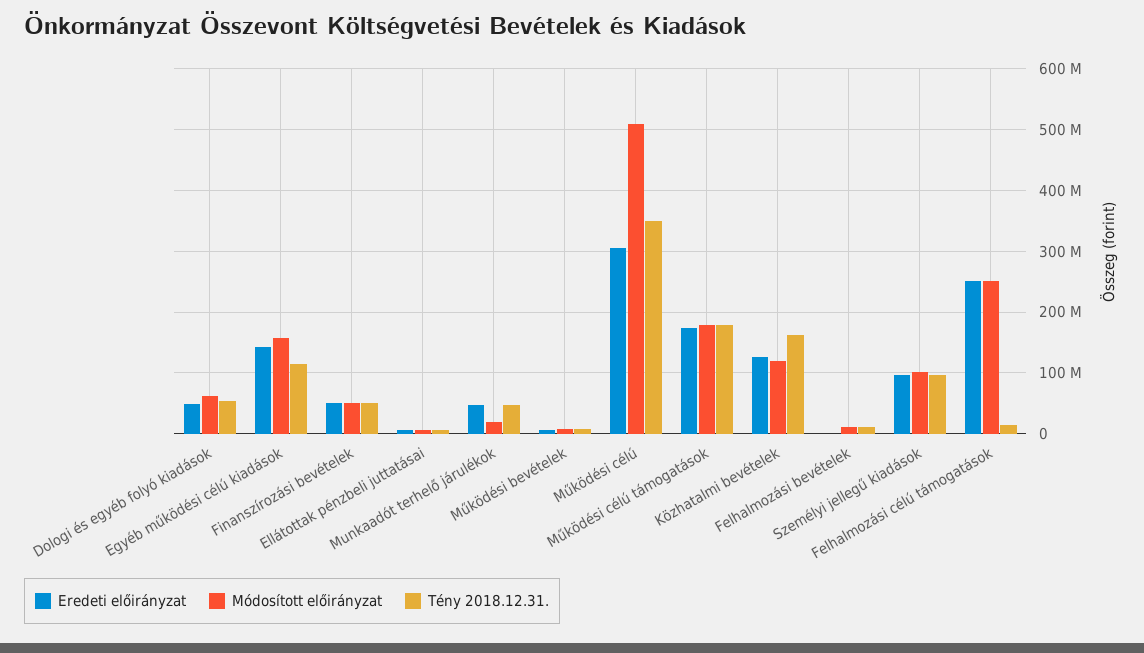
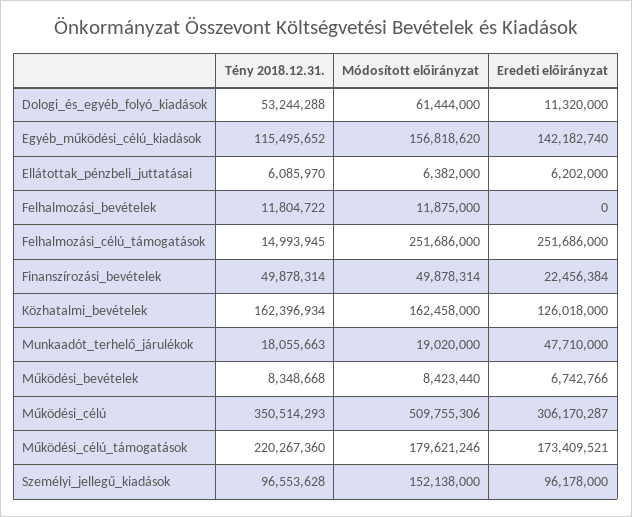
  {
    "Eredeti előirányzat": {
-     "Dologi és egyéb folyó kiadások": 50000000,
+     "Dologi és egyéb folyó kiadások": 11320000,
      "Egyéb működési célú kiadások": 142182740,
-     "Finanszírozási bevételek": 50000000,
+     "Finanszírozási bevételek": 22456384,
      "Ellátottak pénzbeli juttatásai": 6202000,
      "Munkaadót terhelő járulékok": 47710000,
      "Működési bevételek": 6742766,
      "Működési célú": 306170287,
      "Működési célú támogatások": 173409521,
      "Közhatalmi bevételek": 126018000,
      "Felhalmozási bevételek": 0,
      "Személyi jellegű kiadások": 96178000,
      "Felhalmozási célú támogatások": 251686000
    },
    "Módosított előirányzat": {
      "Dologi és egyéb folyó kiadások": 61444000,
      "Egyéb működési célú kiadások": 156818620,
      "Finanszírozási bevételek": 49878314,
      "Ellátottak pénzbeli juttatásai": 6382000,
      "Munkaadót terhelő járulékok": 19020000,
      "Működési bevételek": 8423440,
      "Működési célú": 509755306,
      "Működési célú támogatások": 179621246,
-     "Közhatalmi bevételek": 120000000,
+     "Közhatalmi bevételek": 162458000,
      "Felhalmozási bevételek": 11875000,
-     "Személyi jellegű kiadások": 100000000,
+     "Személyi jellegű kiadások": 152138000,
      "Felhalmozási célú támogatások": 251686000
    },
    "Tény 2018.12.31.": {
      "Dologi és egyéb folyó kiadások": 53244288,
      "Egyéb működési célú kiadások": 115495652,
      "Finanszírozási bevételek": 49878314,
      "Ellátottak pénzbeli juttatásai": 6085970,
-     "Munkaadót terhelő járulékok": 50000000,
+     "Munkaadót terhelő járulékok": 18055663,
      "Működési bevételek": 8348668,
      "Működési célú": 350514293,
-     "Működési célú támogatások": 180000000,
+     "Működési célú támogatások": 220267360,
      "Közhatalmi bevételek": 162396934,
      "Felhalmozási bevételek": 11804722,
      "Személyi jellegű kiadások": 96553628,
      "Felhalmozási célú támogatások": 14993945
    }
  }

